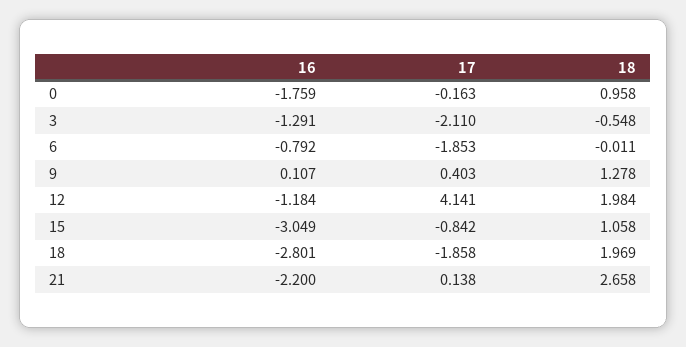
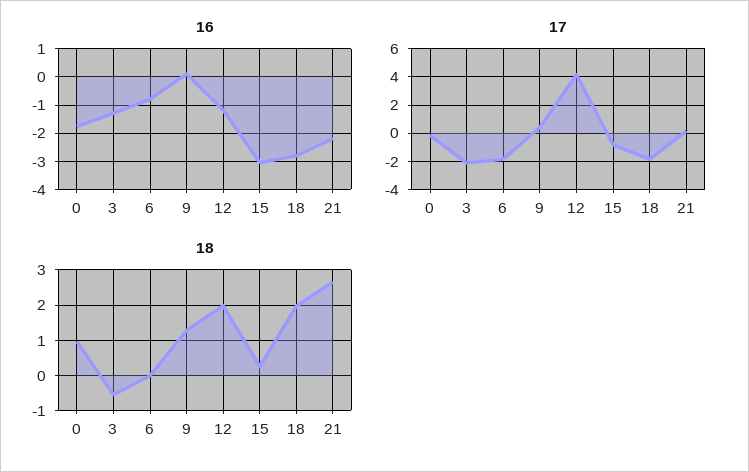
  {
    "16": {
      "0": -1.759,
      "3": -1.291,
      "6": -0.792,
      "9": 0.107,
      "12": -1.184,
      "15": -3.049,
      "18": -2.801,
      "21": -2.2
    },
    "17": {
      "0": -0.163,
      "3": -2.11,
      "6": -1.853,
      "9": 0.403,
      "12": 4.141,
      "15": -0.842,
      "18": -1.858,
      "21": 0.138
    },
    "18": {
      "0": 0.958,
      "3": -0.548,
      "6": -0.011,
      "9": 1.278,
      "12": 1.984,
-     "15": 1.058,
+     "15": 0.2,
      "18": 1.969,
      "21": 2.658
    }
  }

